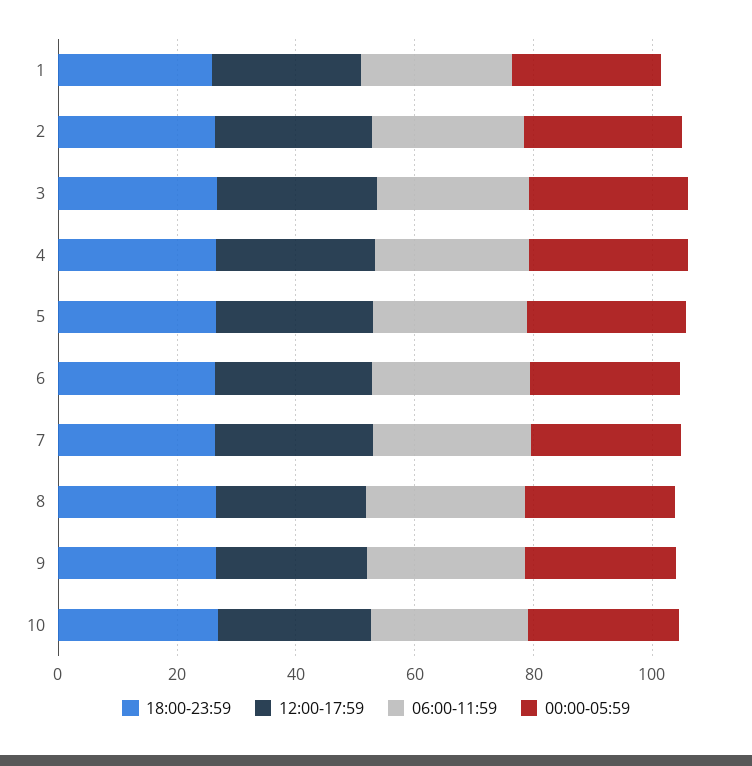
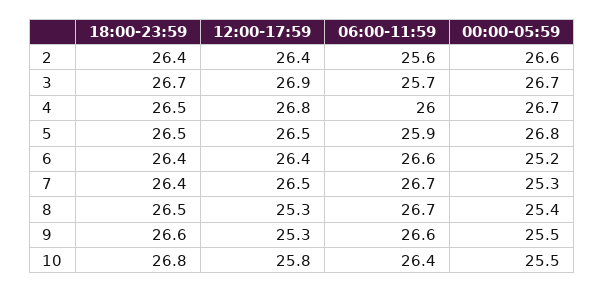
  {
    "18:00-23:59": {
-     "1": 25,
      "2": 26.4,
      "3": 26.7,
      "4": 26.5,
      "5": 26.5,
      "6": 26.4,
      "7": 26.4,
      "8": 26.5,
      "9": 26.6,
      "10": 26.8
    },
    "12:00-17:59": {
-     "1": 25,
      "2": 26.4,
      "3": 26.9,
      "4": 26.8,
      "5": 26.5,
      "6": 26.4,
      "7": 26.5,
      "8": 25.3,
      "9": 25.3,
      "10": 25.8
    },
    "06:00-11:59": {
-     "1": 25,
      "2": 25.6,
      "3": 25.7,
      "4": 26,
      "5": 25.9,
      "6": 26.6,
      "7": 26.7,
      "8": 26.7,
      "9": 26.6,
      "10": 26.4
    },
    "00:00-05:59": {
-     "1": 25,
      "2": 26.6,
      "3": 26.7,
      "4": 26.7,
      "5": 26.8,
      "6": 25.2,
      "7": 25.3,
      "8": 25.4,
      "9": 25.5,
      "10": 25.5
    }
  }

